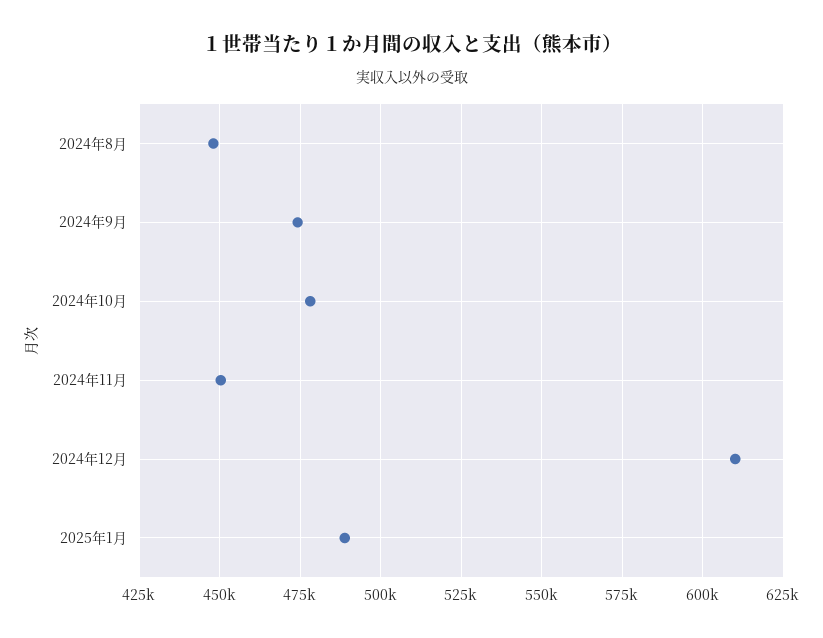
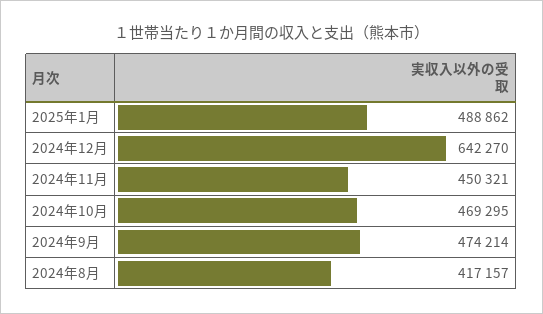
  {
-   "2024年8月": 447500,
+   "2024年8月": 417157,
    "2024年9月": 474214,
-   "2024年10月": 477500,
+   "2024年10月": 469295,
    "2024年11月": 450321,
-   "2024年12月": 610000,
+   "2024年12月": 642270,
    "2025年1月": 488862
  }

